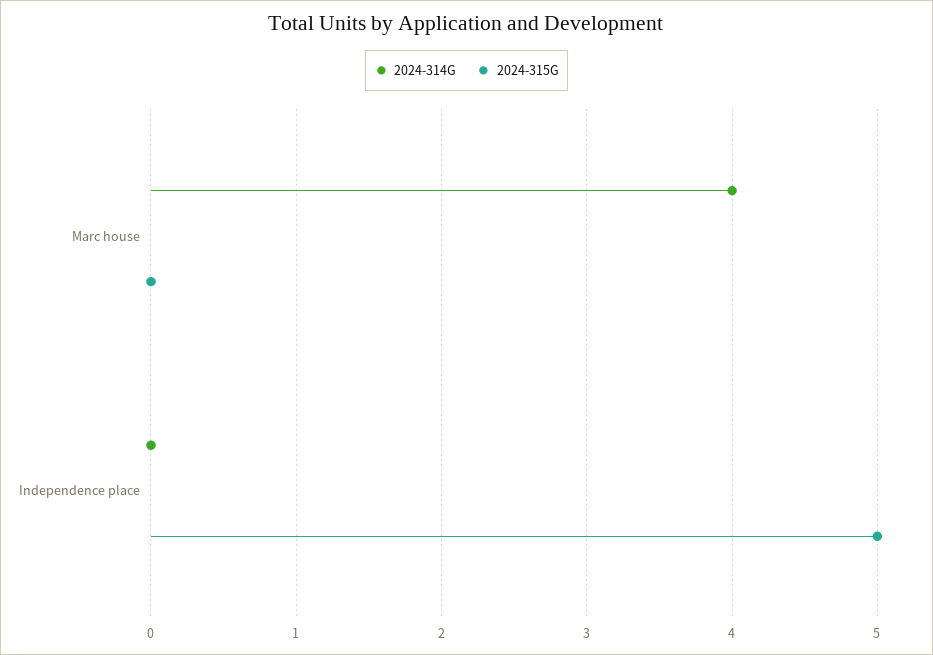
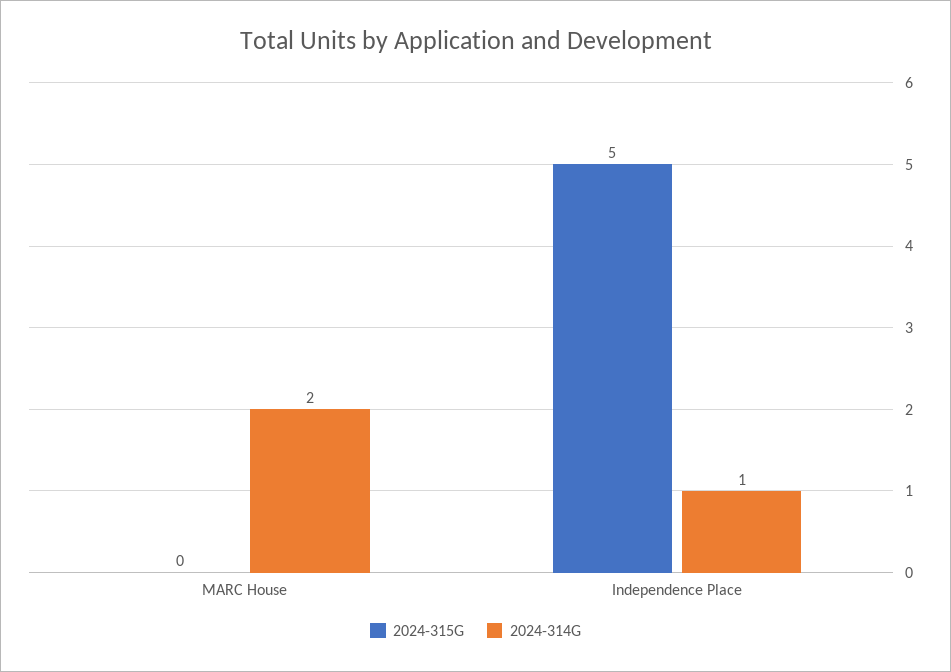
  {
    "2024-314G": {
-     "Marc house": 4,
+     "Marc house": 2,
-     "Independence place": 0
+     "Independence place": 1
    },
    "2024-315G": {
      "Marc house": 0,
      "Independence place": 5
    }
  }

